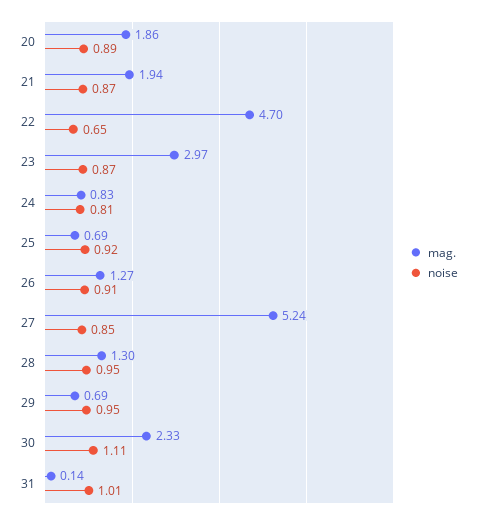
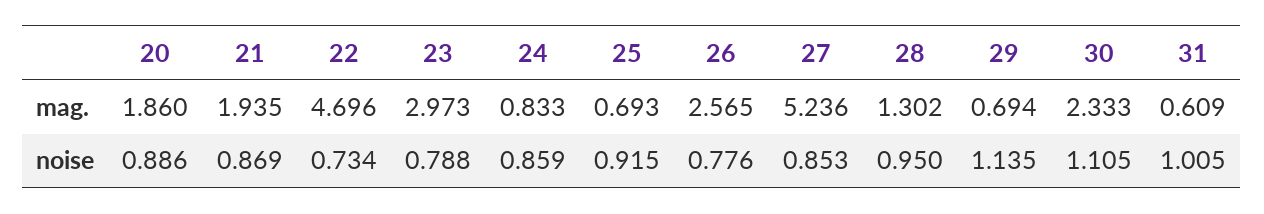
  {
    "mag.": {
      "20": 1.86,
      "21": 1.935,
      "22": 4.696,
      "23": 2.973,
      "24": 0.833,
      "25": 0.693,
-     "26": 1.27,
+     "26": 2.565,
      "27": 5.236,
      "28": 1.302,
      "29": 0.694,
      "30": 2.333,
-     "31": 0.14
+     "31": 0.609
    },
    "noise": {
      "20": 0.886,
      "21": 0.869,
-     "22": 0.65,
+     "22": 0.734,
-     "23": 0.87,
+     "23": 0.788,
-     "24": 0.81,
+     "24": 0.859,
      "25": 0.915,
-     "26": 0.91,
+     "26": 0.776,
      "27": 0.853,
      "28": 0.95,
-     "29": 0.95,
+     "29": 1.135,
      "30": 1.105,
      "31": 1.005
    }
  }

